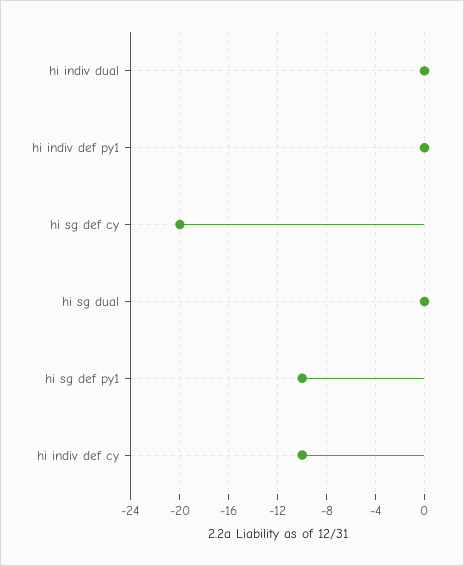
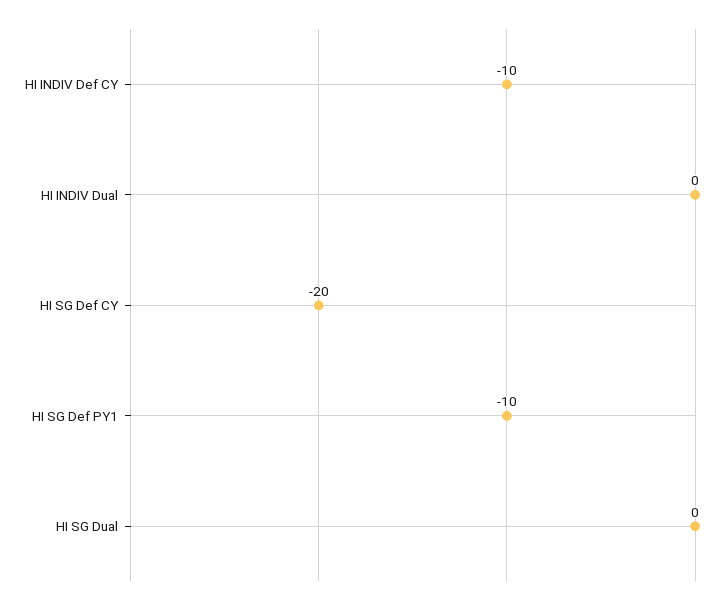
  {
    "hi indiv dual": 0,
-   "hi indiv def py1": 0,
    "hi sg def cy": -20,
    "hi sg dual": 0,
    "hi sg def py1": -10,
    "hi indiv def cy": -10
  }

